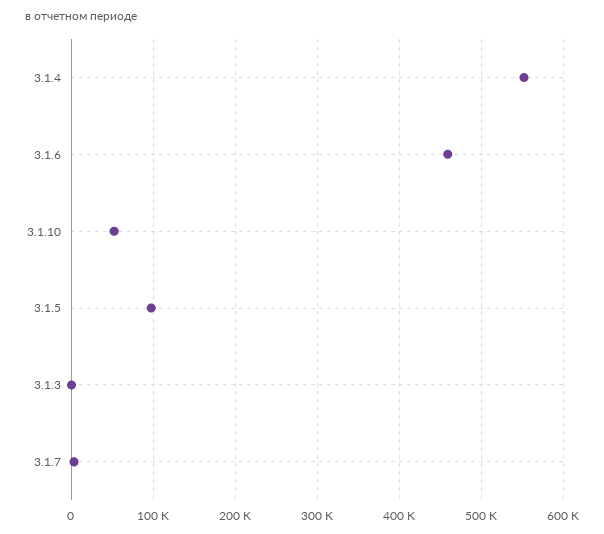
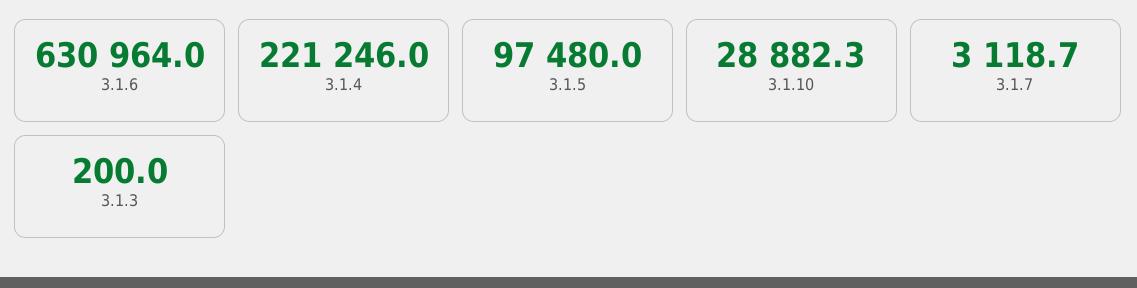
  {
-   "3.1.4": 550000,
+   "3.1.4": 221246,
-   "3.1.6": 460000,
+   "3.1.6": 630964,
-   "3.1.10": 50000,
+   "3.1.10": 28882.3,
    "3.1.5": 97480,
    "3.1.3": 200,
    "3.1.7": 3118.7
  }

